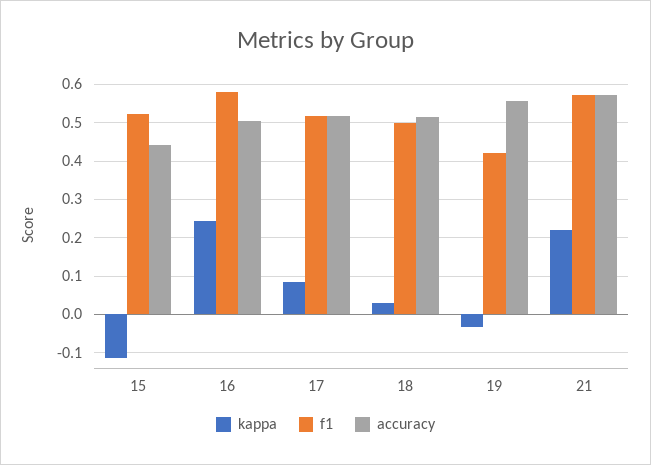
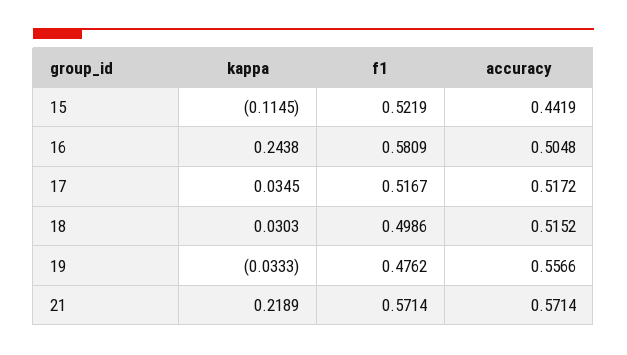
  {
    "kappa": {
      "15": -0.1145,
      "16": 0.2438,
-     "17": 0.08,
+     "17": 0.0345,
      "18": 0.0303,
      "19": -0.0333,
      "21": 0.2189
    },
    "f1": {
      "15": 0.5219,
      "16": 0.5809,
      "17": 0.5167,
      "18": 0.4986,
-     "19": 0.42,
+     "19": 0.4762,
      "21": 0.5714
    },
    "accuracy": {
      "15": 0.4419,
      "16": 0.5048,
      "17": 0.5172,
      "18": 0.5152,
      "19": 0.5566,
      "21": 0.5714
    }
  }

